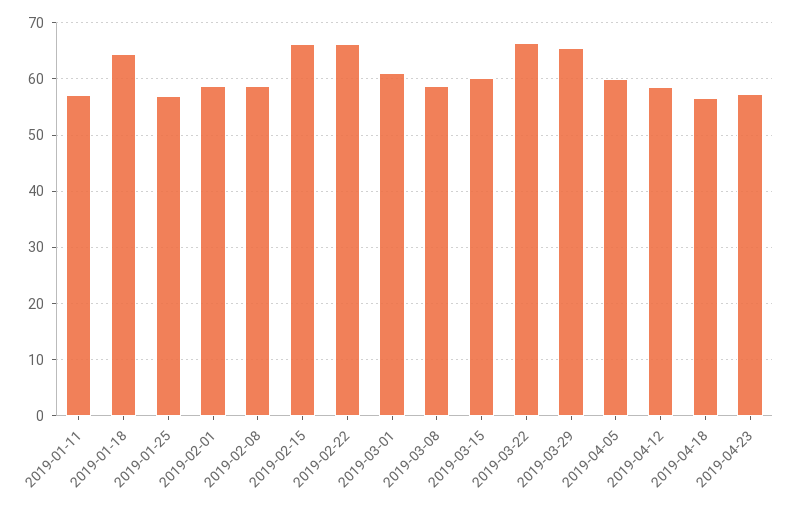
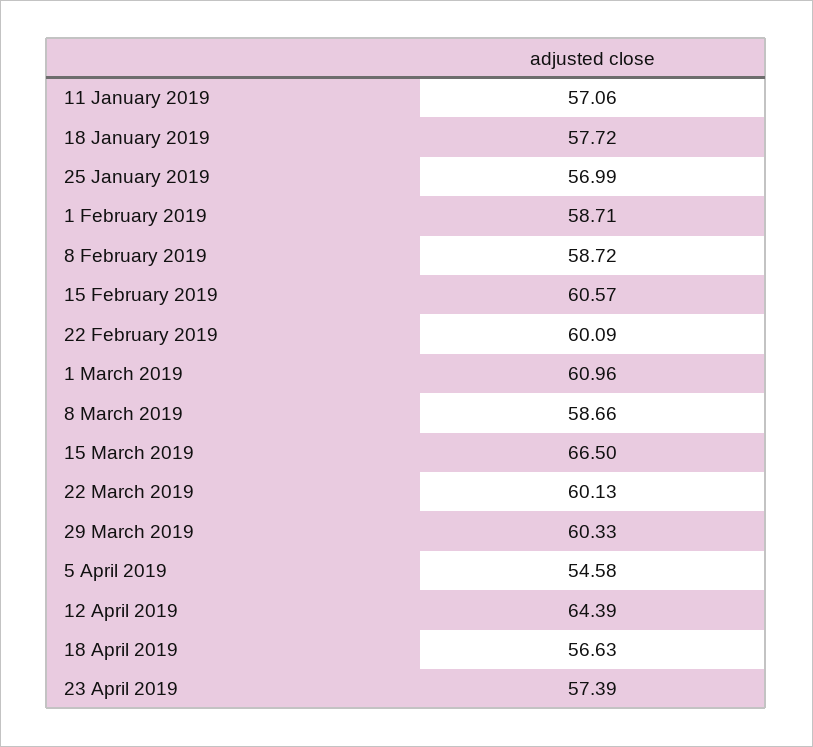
  {
    "2019-01-11": 57.06,
-   "2019-01-18": 64,
+   "2019-01-18": 57.72,
    "2019-01-25": 56.99,
    "2019-02-01": 58.71,
    "2019-02-08": 58.72,
-   "2019-02-15": 66,
+   "2019-02-15": 60.57,
-   "2019-02-22": 66,
+   "2019-02-22": 60.09,
    "2019-03-01": 60.96,
    "2019-03-08": 58.66,
-   "2019-03-15": 60,
+   "2019-03-15": 66.5,
-   "2019-03-22": 66,
+   "2019-03-22": 60.13,
-   "2019-03-29": 66,
+   "2019-03-29": 60.33,
-   "2019-04-05": 60,
+   "2019-04-05": 54.58,
-   "2019-04-12": 58,
+   "2019-04-12": 64.39,
    "2019-04-18": 56.63,
    "2019-04-23": 57.39
  }

